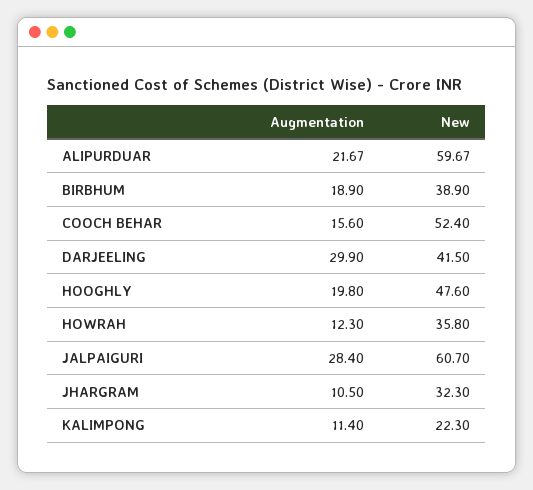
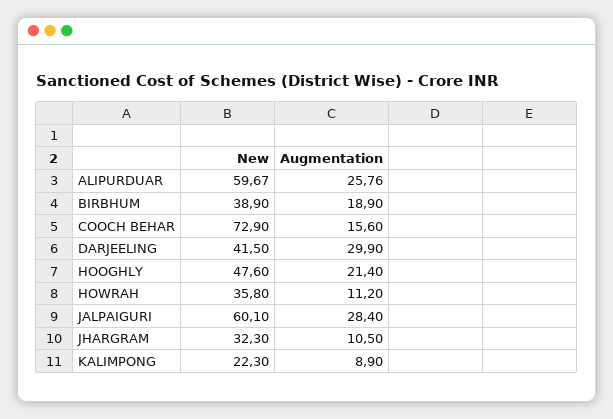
  {
    "Augmentation": {
-     "ALIPURDUAR": 21.67,
+     "ALIPURDUAR": 25.76,
      "BIRBHUM": 18.9,
      "COOCH BEHAR": 15.6,
      "DARJEELING": 29.9,
-     "HOOGHLY": 19.8,
+     "HOOGHLY": 21.4,
-     "HOWRAH": 12.3,
+     "HOWRAH": 11.2,
      "JALPAIGURI": 28.4,
      "JHARGRAM": 10.5,
-     "KALIMPONG": 11.4
+     "KALIMPONG": 8.9
    },
    "New": {
      "ALIPURDUAR": 59.67,
      "BIRBHUM": 38.9,
-     "COOCH BEHAR": 52.4,
+     "COOCH BEHAR": 72.9,
      "DARJEELING": 41.5,
      "HOOGHLY": 47.6,
      "HOWRAH": 35.8,
-     "JALPAIGURI": 60.7,
+     "JALPAIGURI": 60.1,
      "JHARGRAM": 32.3,
      "KALIMPONG": 22.3
    }
  }

